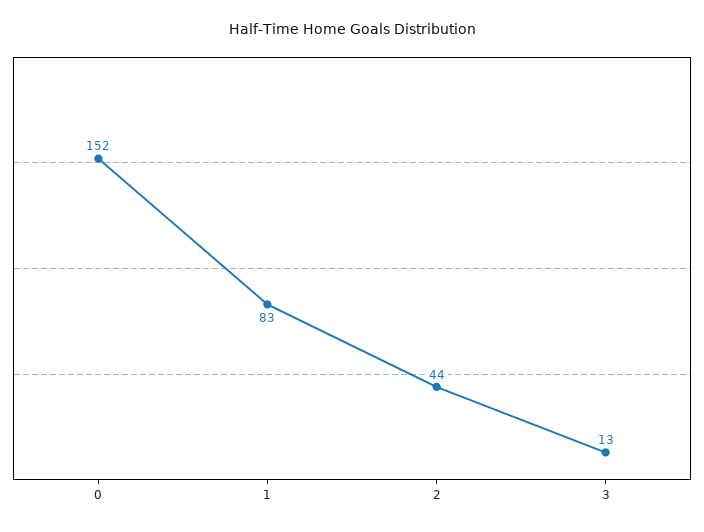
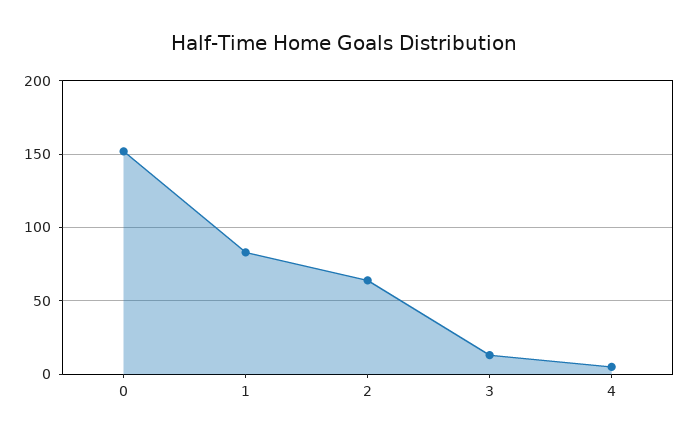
  {
    "0": 152,
    "1": 83,
-   "2": 44,
+   "2": 65,
-   "3": 13
+   "3": 13,
+   "4": 5
  }

